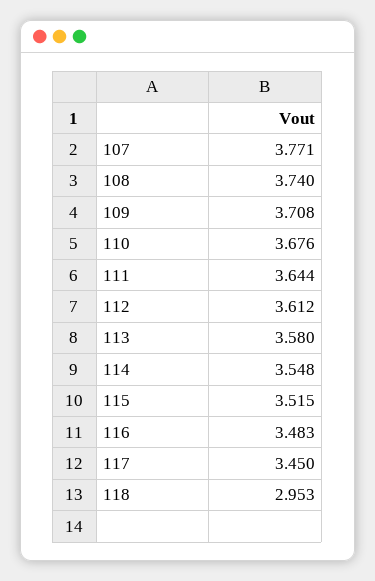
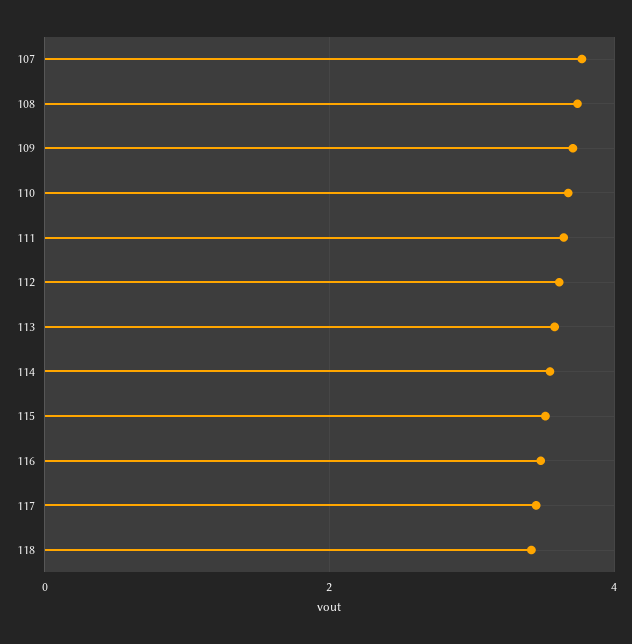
  {
    "107": 3.771,
    "108": 3.74,
    "109": 3.708,
    "110": 3.676,
    "111": 3.644,
    "112": 3.612,
    "113": 3.58,
    "114": 3.548,
    "115": 3.515,
    "116": 3.483,
    "117": 3.45,
-   "118": 2.953
+   "118": 3.4
  }

